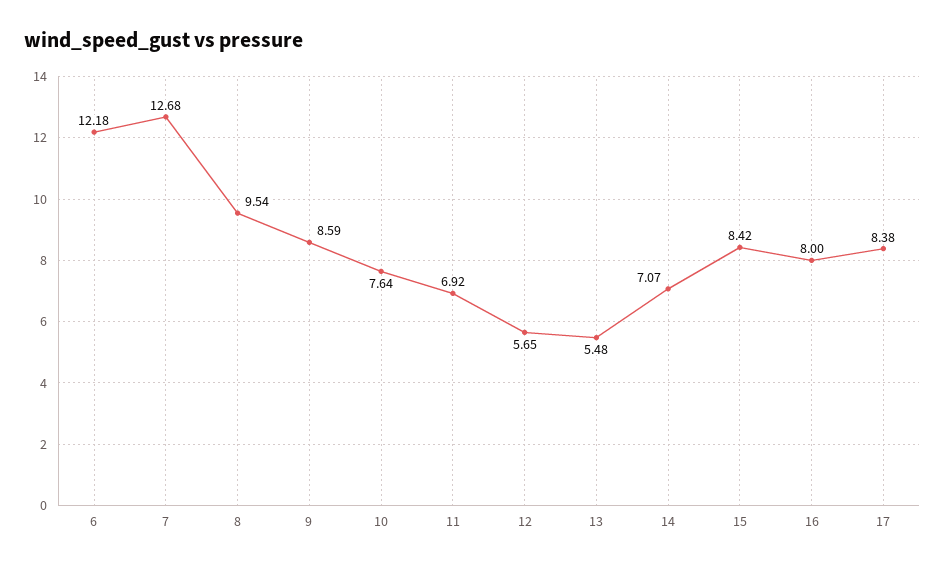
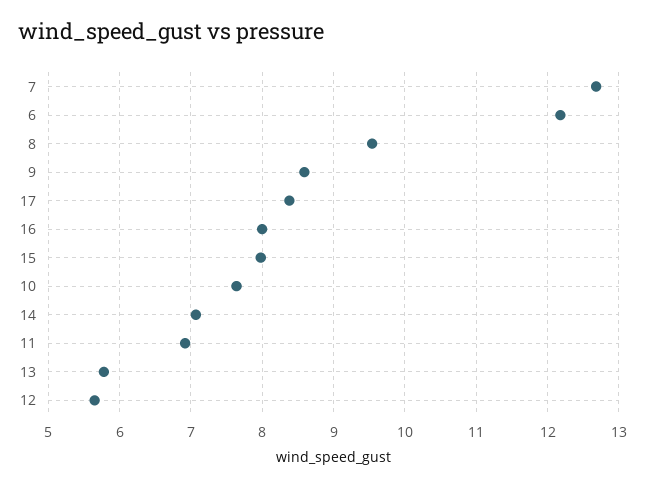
  {
    "6": 12.18,
    "7": 12.68,
    "8": 9.54,
    "9": 8.59,
    "10": 7.64,
    "11": 6.92,
    "12": 5.65,
-   "13": 5.48,
+   "13": 5.8,
    "14": 7.07,
-   "15": 8.42,
+   "15": 8,
    "16": 8,
    "17": 8.38
  }

